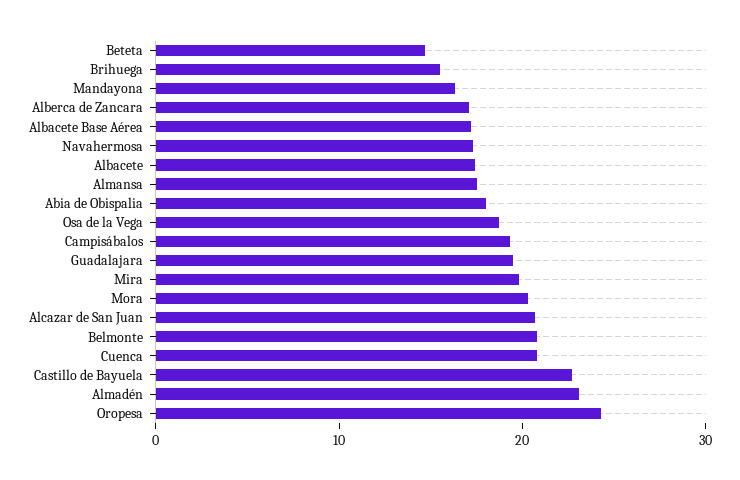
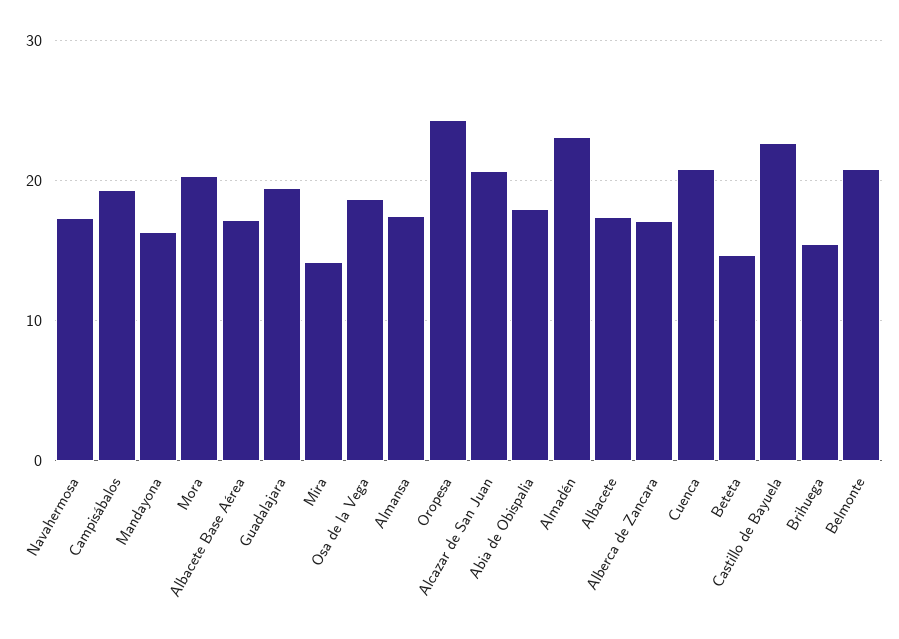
  {
    "Beteta": 15,
    "Brihuega": 16,
    "Mandayona": 16,
    "Alberca de Zancara": 17,
    "Albacete Base Aérea": 17,
    "Navahermosa": 17,
    "Albacete": 17,
    "Almansa": 18,
    "Abia de Obispalia": 18,
    "Osa de la Vega": 19,
    "Campisábalos": 19,
    "Guadalajara": 20,
-   "Mira": 20,
+   "Mira": 14,
    "Mora": 20,
    "Alcazar de San Juan": 21,
    "Belmonte": 21,
    "Cuenca": 21,
    "Castillo de Bayuela": 23,
    "Almadén": 23,
    "Oropesa": 24
  }

